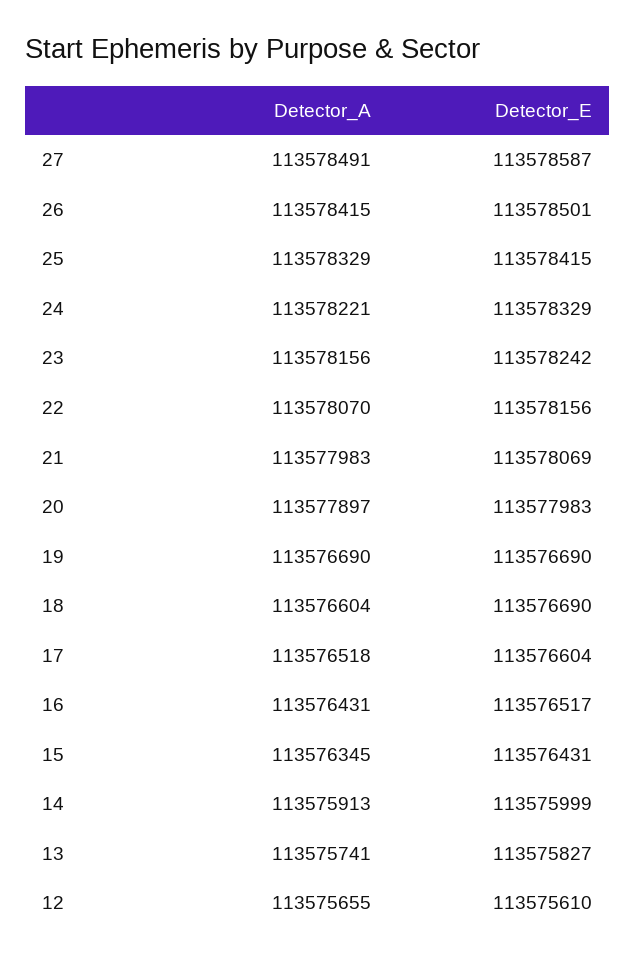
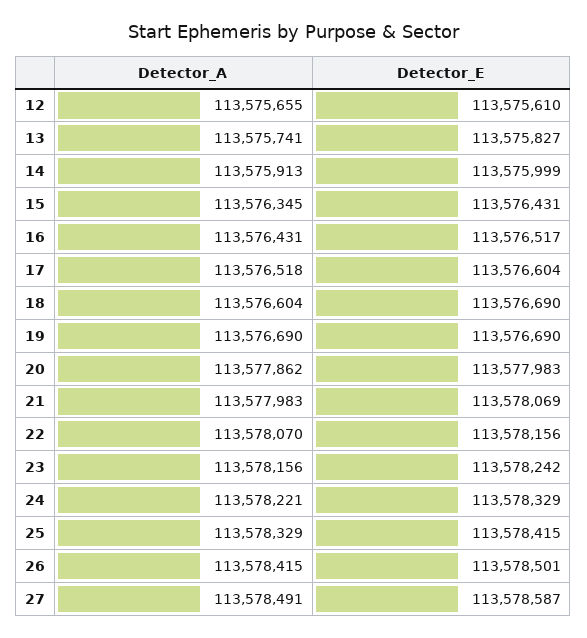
  {
    "Detector_A": {
      "27": 113578491,
      "26": 113578415,
      "25": 113578329,
      "24": 113578221,
      "23": 113578156,
      "22": 113578070,
      "21": 113577983,
-     "20": 113577897,
+     "20": 113577862,
      "19": 113576690,
      "18": 113576604,
      "17": 113576518,
      "16": 113576431,
      "15": 113576345,
      "14": 113575913,
      "13": 113575741,
      "12": 113575655
    },
    "Detector_E": {
      "27": 113578587,
      "26": 113578501,
      "25": 113578415,
      "24": 113578329,
      "23": 113578242,
      "22": 113578156,
      "21": 113578069,
      "20": 113577983,
      "19": 113576690,
      "18": 113576690,
      "17": 113576604,
      "16": 113576517,
      "15": 113576431,
      "14": 113575999,
      "13": 113575827,
      "12": 113575610
    }
  }

